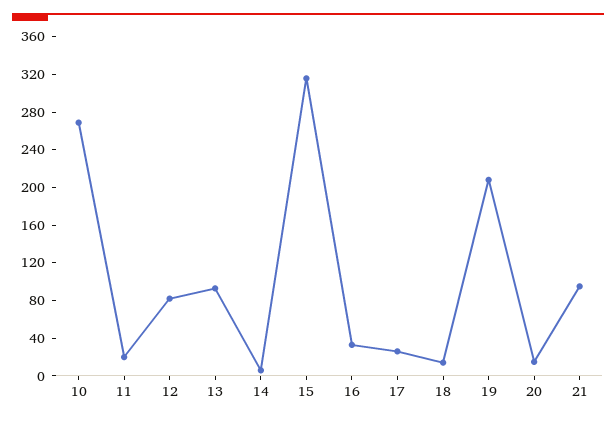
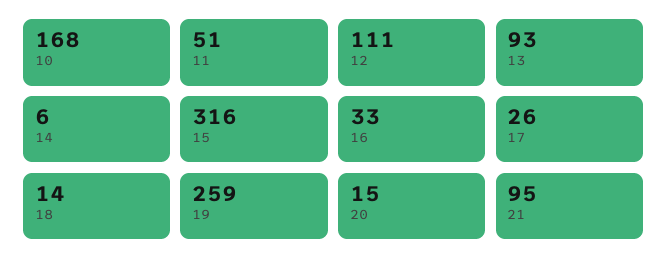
  {
-   "10": 270,
+   "10": 168,
-   "11": 20,
+   "11": 51,
-   "12": 80,
+   "12": 111,
    "13": 93,
    "14": 6,
    "15": 316,
    "16": 33,
    "17": 26,
    "18": 14,
-   "19": 210,
+   "19": 259,
    "20": 15,
    "21": 95
  }

